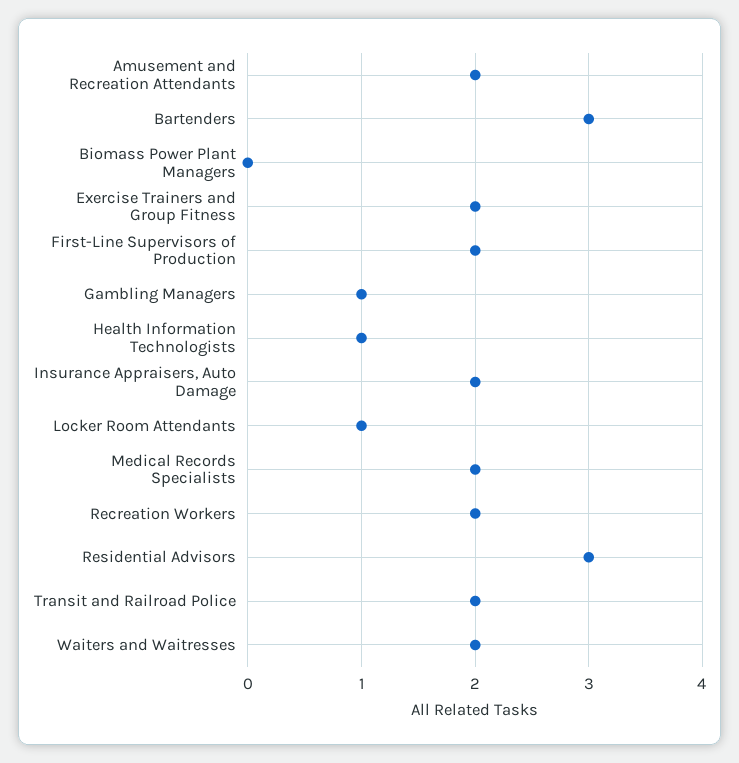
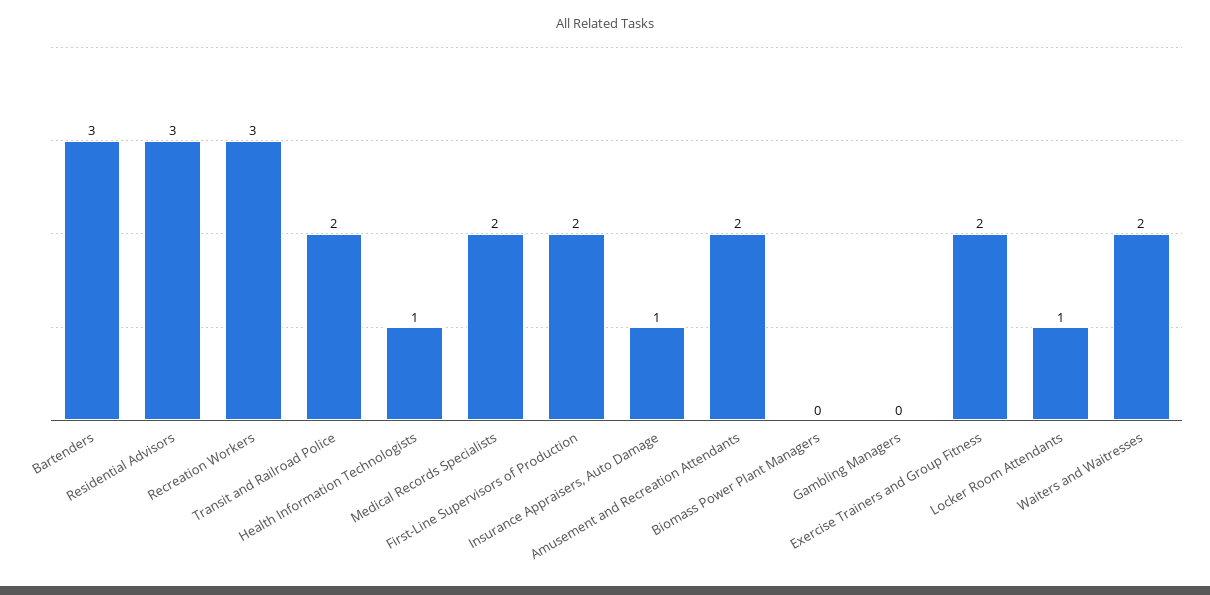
  {
    "Amusement and Recreation Attendants": 2,
    "Bartenders": 3,
    "Biomass Power Plant Managers": 0,
    "Exercise Trainers and Group Fitness": 2,
    "First-Line Supervisors of Production": 2,
-   "Gambling Managers": 1,
+   "Gambling Managers": 0,
    "Health Information Technologists": 1,
-   "Insurance Appraisers, Auto Damage": 2,
+   "Insurance Appraisers, Auto Damage": 1,
    "Locker Room Attendants": 1,
    "Medical Records Specialists": 2,
-   "Recreation Workers": 2,
+   "Recreation Workers": 3,
    "Residential Advisors": 3,
    "Transit and Railroad Police": 2,
    "Waiters and Waitresses": 2
  }

